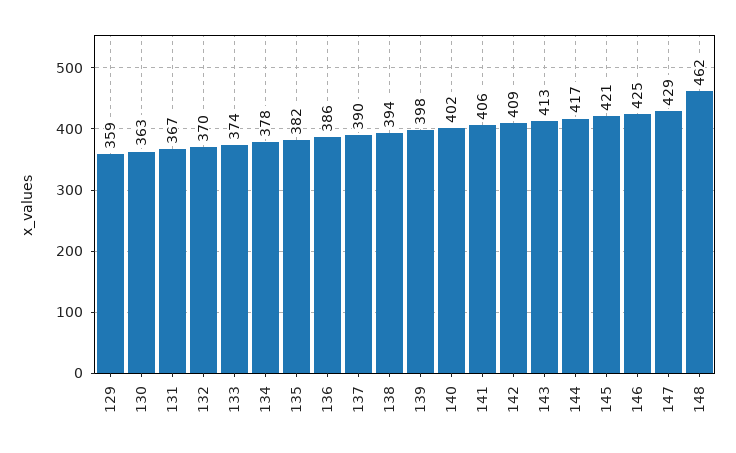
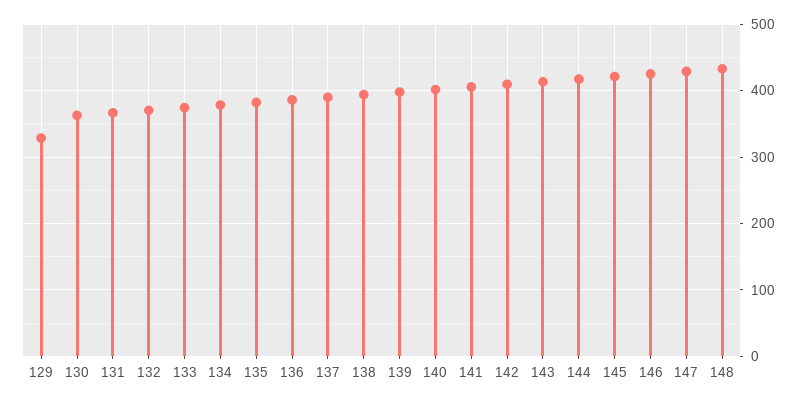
  {
-   "129": 359,
+   "129": 330,
    "130": 363,
    "131": 367,
    "132": 370,
    "133": 374,
    "134": 378,
    "135": 382,
    "136": 386,
    "137": 390,
    "138": 394,
    "139": 398,
    "140": 402,
    "141": 406,
    "142": 409,
    "143": 413,
    "144": 417,
    "145": 421,
    "146": 425,
    "147": 429,
-   "148": 462
+   "148": 430
  }

